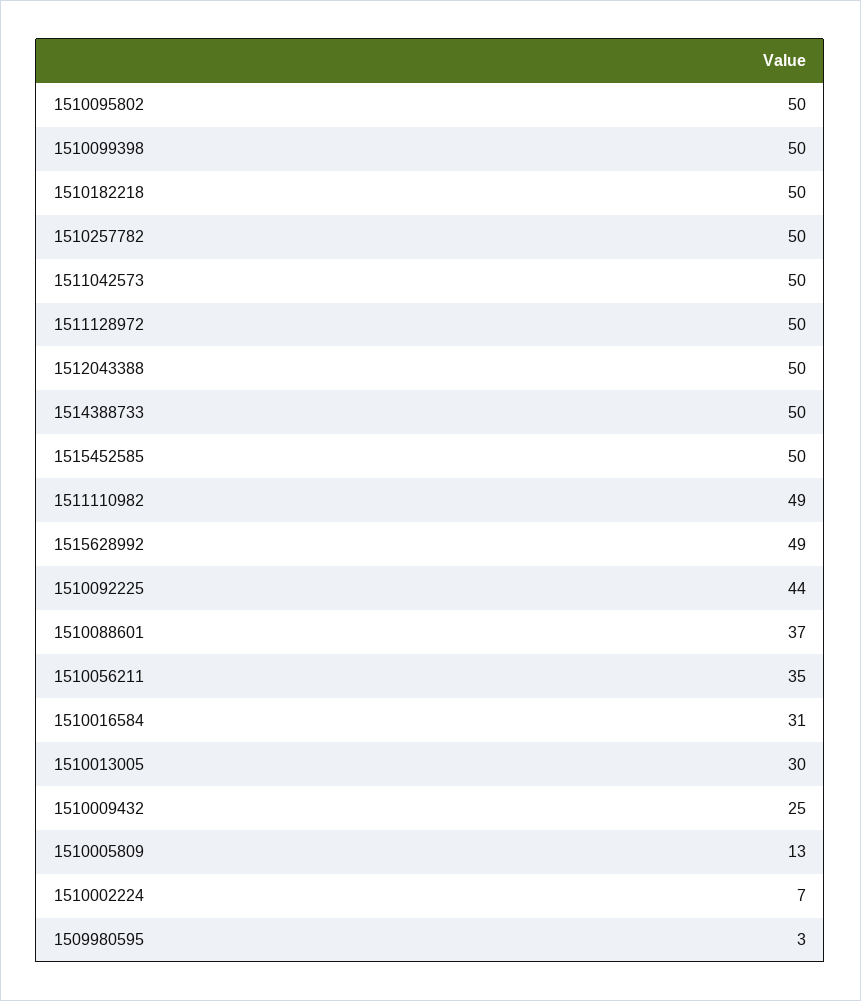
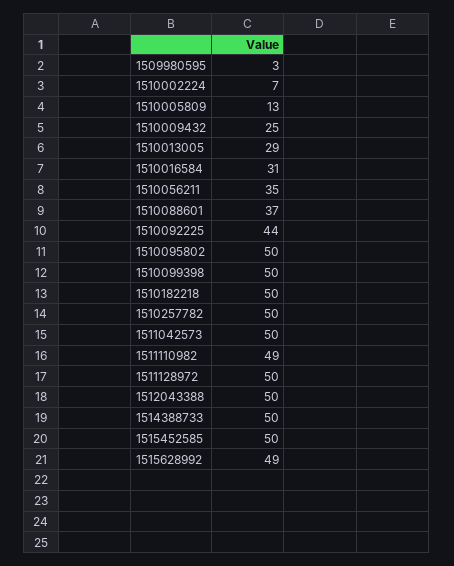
  {
    "1510095802": 50,
    "1510099398": 50,
    "1510182218": 50,
    "1510257782": 50,
    "1511042573": 50,
    "1511128972": 50,
    "1512043388": 50,
    "1514388733": 50,
    "1515452585": 50,
    "1511110982": 49,
    "1515628992": 49,
    "1510092225": 44,
    "1510088601": 37,
    "1510056211": 35,
    "1510016584": 31,
-   "1510013005": 30,
+   "1510013005": 29,
    "1510009432": 25,
    "1510005809": 13,
    "1510002224": 7,
    "1509980595": 3
  }

